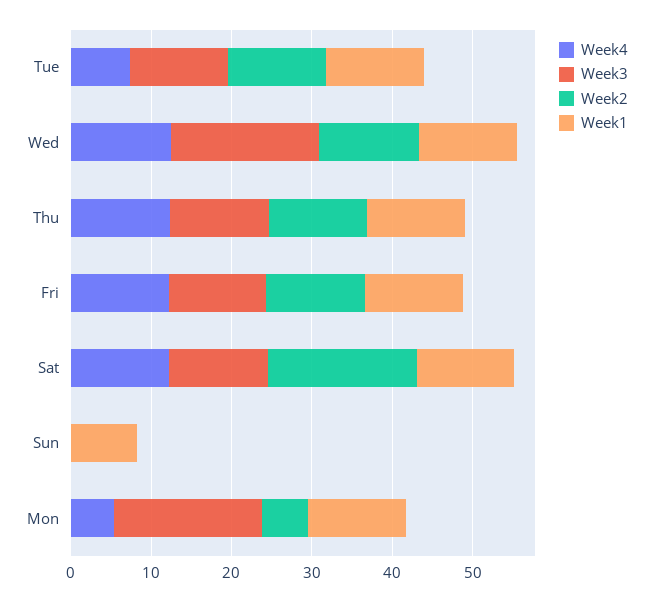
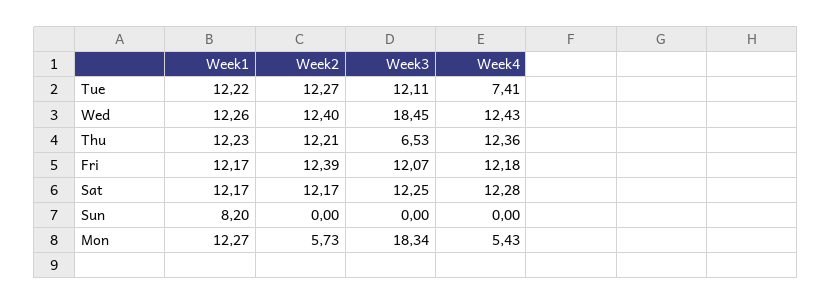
  {
    "Week4": {
      "Tue": 7.41,
      "Wed": 12.43,
      "Thu": 12.36,
      "Fri": 12.18,
      "Sat": 12.28,
      "Sun": 0,
      "Mon": 5.43
    },
    "Week3": {
      "Tue": 12.11,
      "Wed": 18.45,
-     "Thu": 12,
+     "Thu": 6.53,
      "Fri": 12.07,
      "Sat": 12.25,
      "Sun": 0,
      "Mon": 18.34
    },
    "Week2": {
      "Tue": 12.27,
      "Wed": 12.4,
      "Thu": 12.21,
      "Fri": 12.39,
-     "Sat": 18,
+     "Sat": 12.17,
      "Sun": 0,
      "Mon": 5.73
    },
    "Week1": {
      "Tue": 12.22,
      "Wed": 12.26,
      "Thu": 12.23,
      "Fri": 12.17,
      "Sat": 12.17,
      "Sun": 8.2,
      "Mon": 12.27
    }
  }

